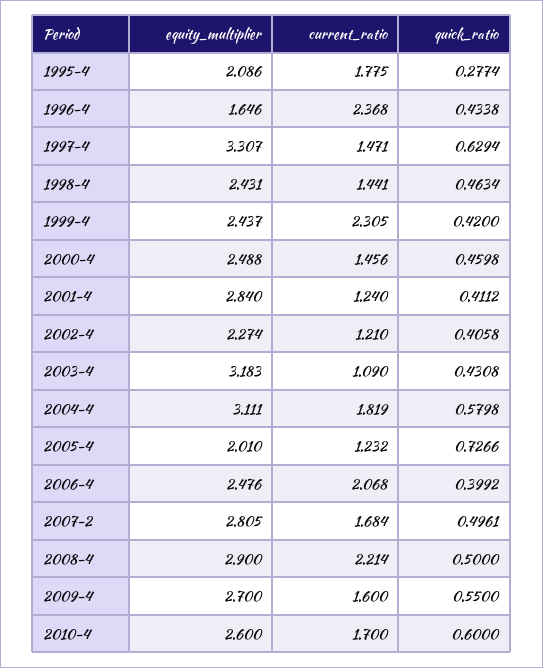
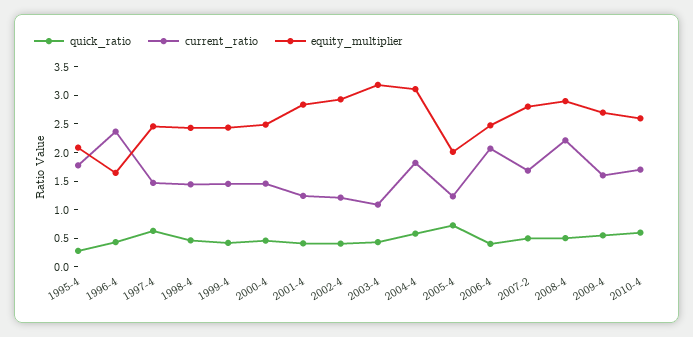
  {
    "equity_multiplier": {
      "1995-4": 2.086,
      "1996-4": 1.646,
-     "1997-4": 3.307,
+     "1997-4": 2.5,
      "1998-4": 2.431,
      "1999-4": 2.437,
      "2000-4": 2.488,
      "2001-4": 2.84,
-     "2002-4": 2.274,
+     "2002-4": 3,
      "2003-4": 3.183,
      "2004-4": 3.111,
      "2005-4": 2.01,
      "2006-4": 2.476,
      "2007-2": 2.805,
      "2008-4": 2.9,
      "2009-4": 2.7,
      "2010-4": 2.6
    },
    "current_ratio": {
      "1995-4": 1.775,
      "1996-4": 2.368,
      "1997-4": 1.471,
      "1998-4": 1.441,
-     "1999-4": 2.305,
+     "1999-4": 1.5,
      "2000-4": 1.456,
      "2001-4": 1.24,
      "2002-4": 1.21,
      "2003-4": 1.09,
      "2004-4": 1.819,
      "2005-4": 1.232,
      "2006-4": 2.068,
      "2007-2": 1.684,
      "2008-4": 2.214,
      "2009-4": 1.6,
      "2010-4": 1.7
    },
    "quick_ratio": {
      "1995-4": 0.2774,
      "1996-4": 0.4338,
      "1997-4": 0.6294,
      "1998-4": 0.4634,
      "1999-4": 0.42,
      "2000-4": 0.4598,
      "2001-4": 0.4112,
      "2002-4": 0.4058,
      "2003-4": 0.4308,
      "2004-4": 0.5798,
      "2005-4": 0.7266,
      "2006-4": 0.3992,
      "2007-2": 0.4961,
      "2008-4": 0.5,
      "2009-4": 0.55,
      "2010-4": 0.6
    }
  }

